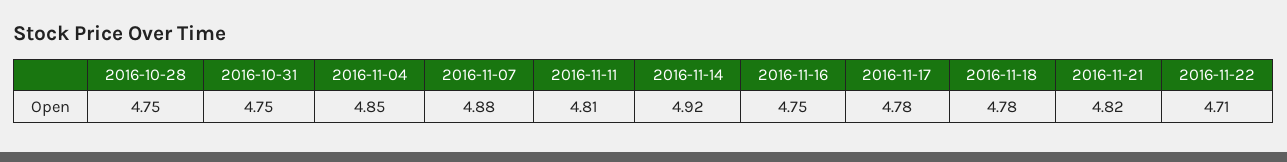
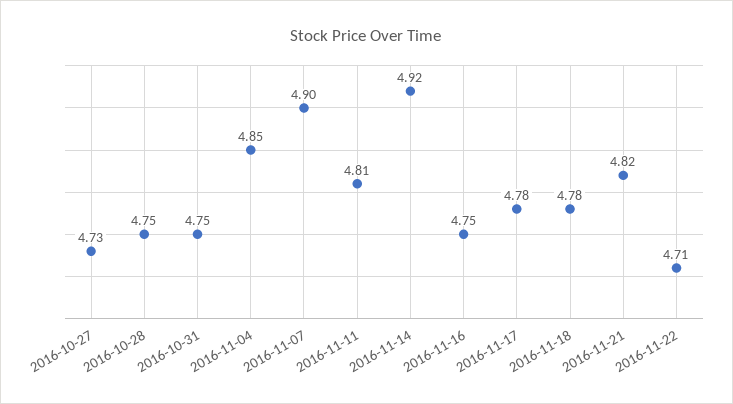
  {
    "2016-10-28": 4.75,
    "2016-10-31": 4.75,
    "2016-11-04": 4.85,
-   "2016-11-07": 4.88,
+   "2016-11-07": 4.9,
    "2016-11-11": 4.81,
    "2016-11-14": 4.92,
    "2016-11-16": 4.75,
    "2016-11-17": 4.78,
    "2016-11-18": 4.78,
    "2016-11-21": 4.82,
-   "2016-11-22": 4.71
+   "2016-11-22": 4.71,
+   "2016-10-27": 4.73
  }

